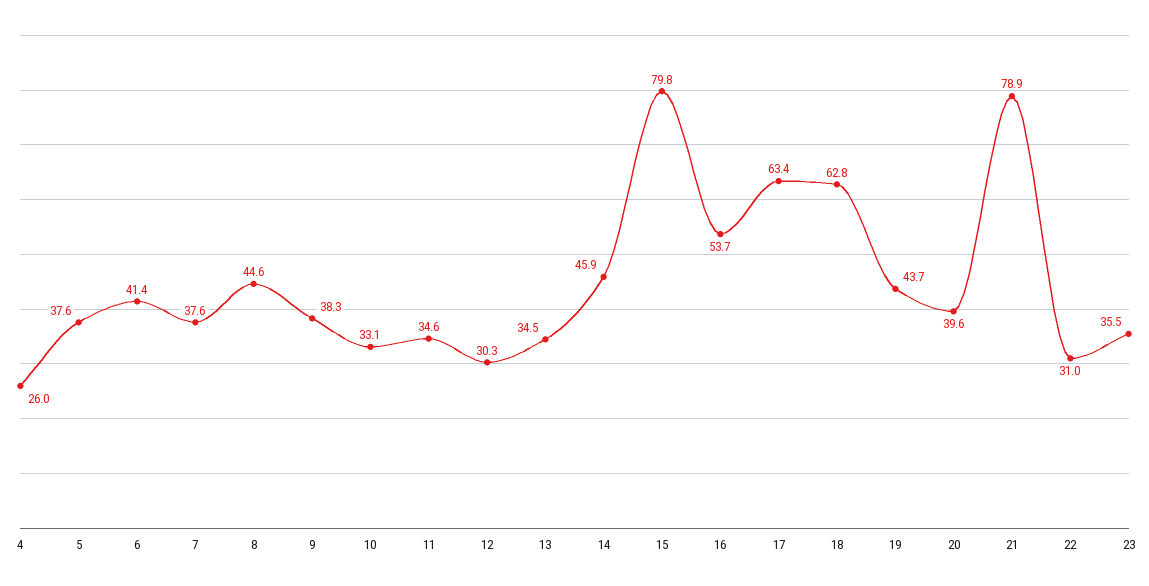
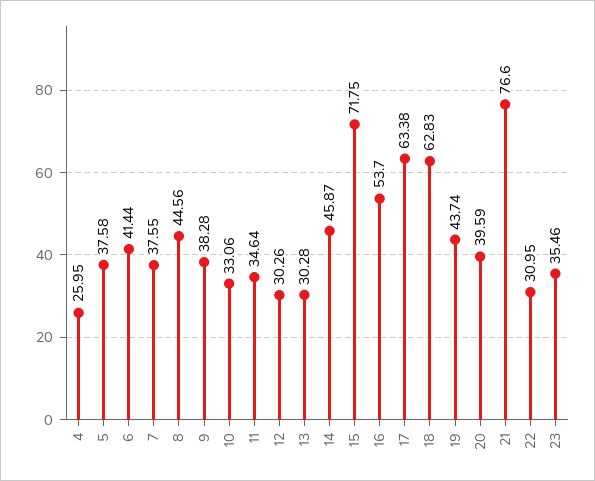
  {
    "4": 25.95,
    "5": 37.58,
    "6": 41.44,
    "7": 37.55,
    "8": 44.56,
    "9": 38.28,
    "10": 33.06,
    "11": 34.64,
    "12": 30.26,
-   "13": 34.5,
+   "13": 30.28,
    "14": 45.87,
-   "15": 79.8,
+   "15": 71.75,
    "16": 53.7,
    "17": 63.38,
    "18": 62.83,
    "19": 43.74,
    "20": 39.59,
-   "21": 78.9,
+   "21": 76.6,
    "22": 30.95,
    "23": 35.46
  }

